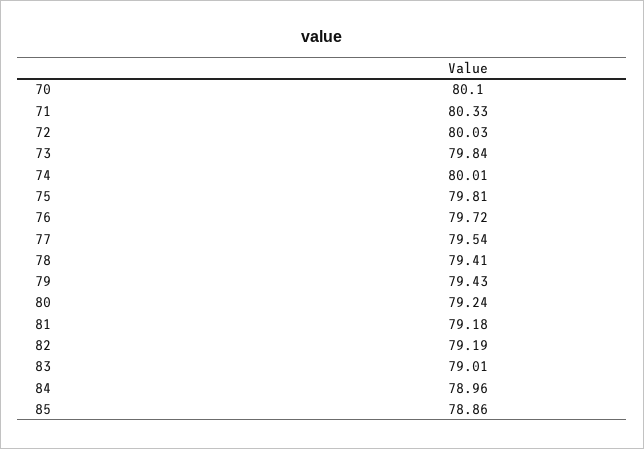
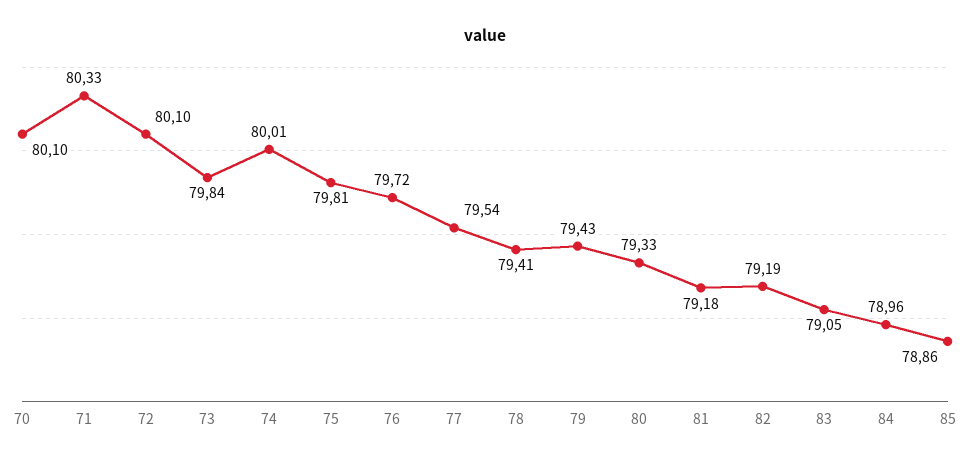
  {
    "70": 80.1,
    "71": 80.33,
-   "72": 80.03,
+   "72": 80.1,
    "73": 79.84,
    "74": 80.01,
    "75": 79.81,
    "76": 79.72,
    "77": 79.54,
    "78": 79.41,
    "79": 79.43,
-   "80": 79.24,
+   "80": 79.33,
    "81": 79.18,
    "82": 79.19,
-   "83": 79.01,
+   "83": 79.05,
    "84": 78.96,
    "85": 78.86
  }

